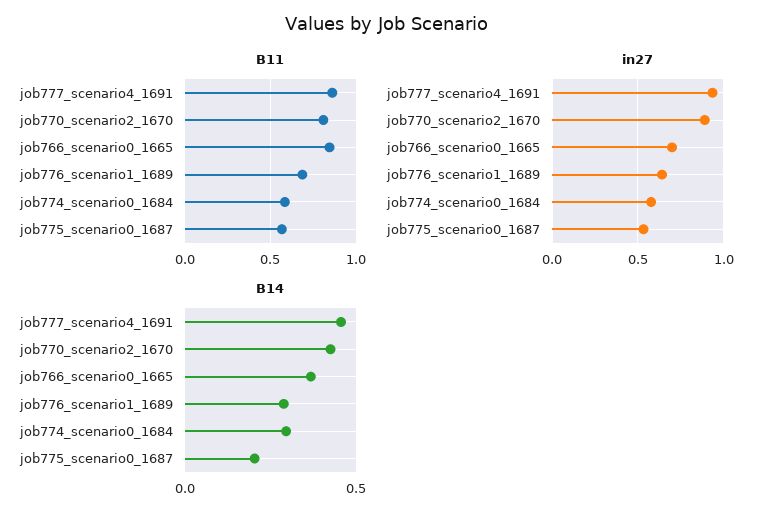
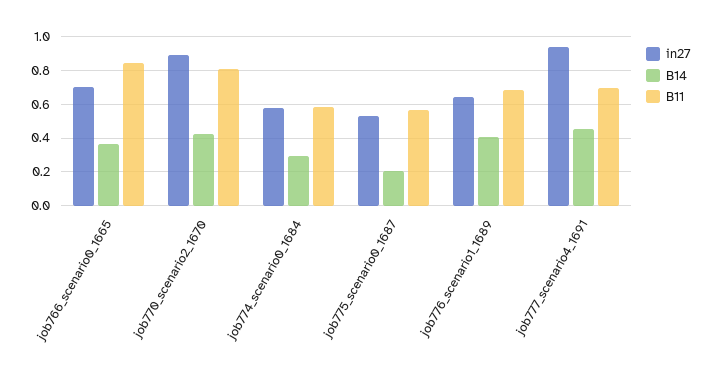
  {
    "B11": {
-     "job777_scenario4_1691": 0.85,
+     "job777_scenario4_1691": 0.7,
      "job770_scenario2_1670": 0.8,
      "job766_scenario0_1665": 0.85,
      "job776_scenario1_1689": 0.7,
      "job774_scenario0_1684": 0.6,
      "job775_scenario0_1687": 0.55
    },
    "in27": {
      "job777_scenario4_1691": 0.95,
      "job770_scenario2_1670": 0.9,
      "job766_scenario0_1665": 0.7,
      "job776_scenario1_1689": 0.65,
      "job774_scenario0_1684": 0.6,
      "job775_scenario0_1687": 0.55
    },
    "B14": {
      "job777_scenario4_1691": 0.45,
      "job770_scenario2_1670": 0.4,
      "job766_scenario0_1665": 0.35,
-     "job776_scenario1_1689": 0.3,
+     "job776_scenario1_1689": 0.4,
      "job774_scenario0_1684": 0.3,
      "job775_scenario0_1687": 0.2
    }
  }

